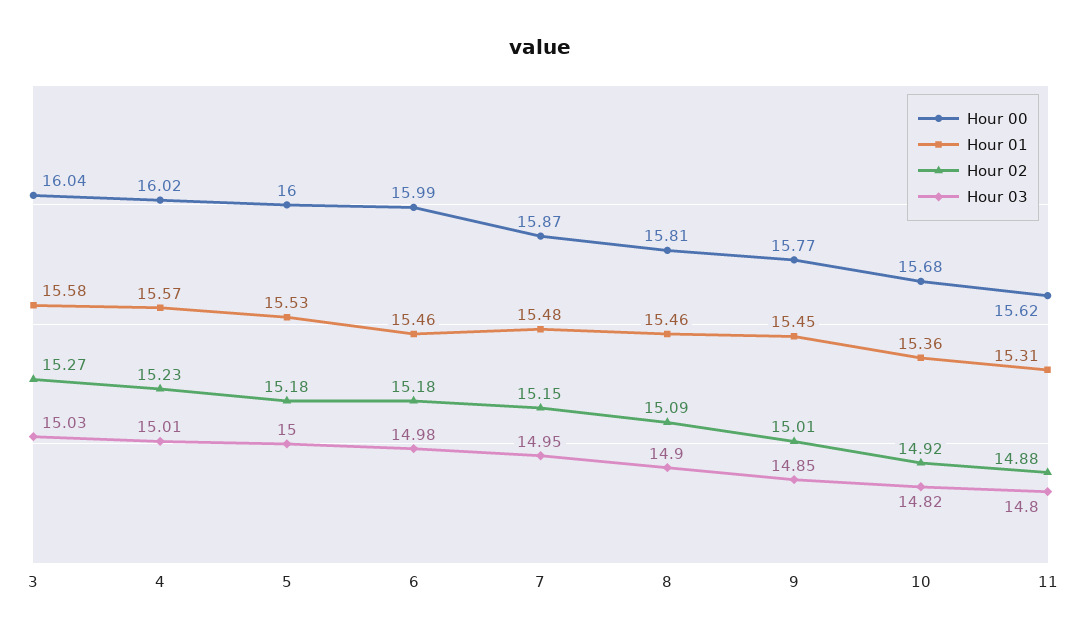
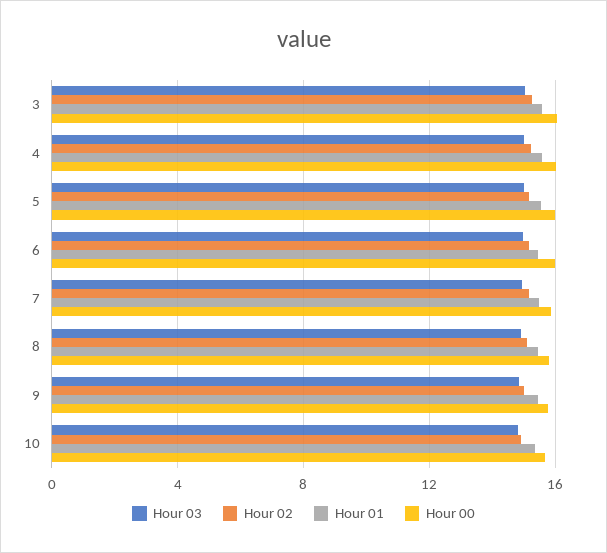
  {
    "Hour 00": {
      "3": 16.04,
      "4": 16.02,
      "5": 16,
      "6": 15.99,
      "7": 15.87,
      "8": 15.81,
      "9": 15.77,
-     "10": 15.68,
+     "10": 15.68
-     "11": 15.62
    },
    "Hour 01": {
      "3": 15.58,
      "4": 15.57,
      "5": 15.53,
      "6": 15.46,
      "7": 15.48,
      "8": 15.46,
      "9": 15.45,
-     "10": 15.36,
+     "10": 15.36
-     "11": 15.31
    },
    "Hour 02": {
      "3": 15.27,
      "4": 15.23,
      "5": 15.18,
      "6": 15.18,
      "7": 15.15,
      "8": 15.09,
      "9": 15.01,
-     "10": 14.92,
+     "10": 14.92
-     "11": 14.88
    },
    "Hour 03": {
      "3": 15.03,
      "4": 15.01,
      "5": 15,
      "6": 14.98,
      "7": 14.95,
      "8": 14.9,
      "9": 14.85,
-     "10": 14.82,
+     "10": 14.82
-     "11": 14.8
    }
  }

